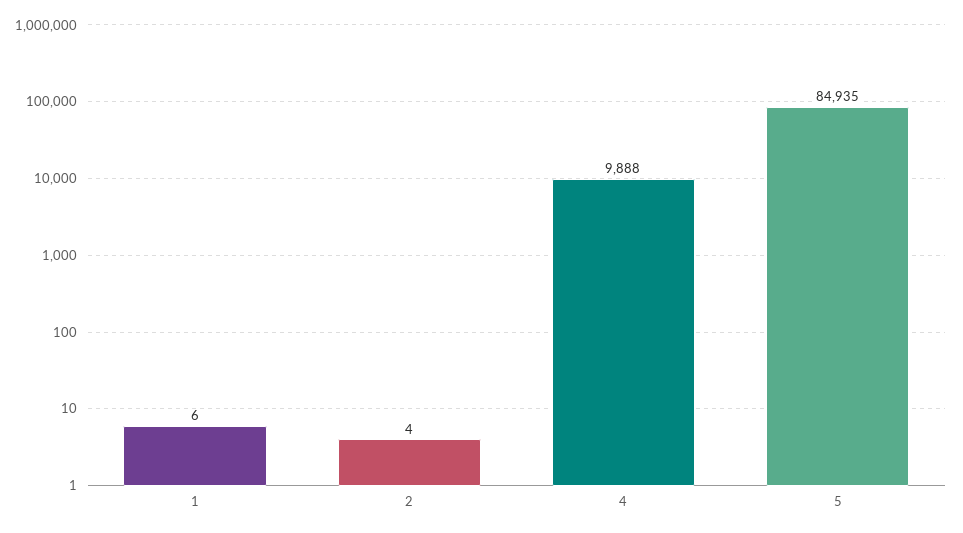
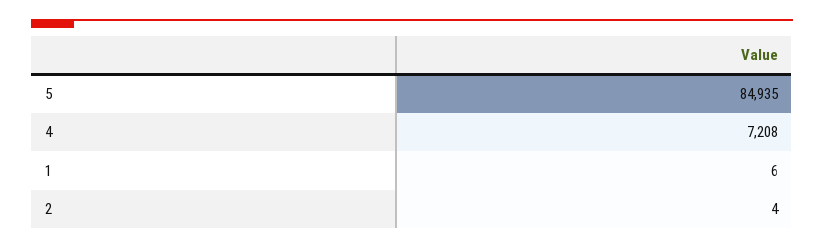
  {
    "1": 6,
    "2": 4,
-   "4": 9888,
+   "4": 7208,
    "5": 84935
  }

